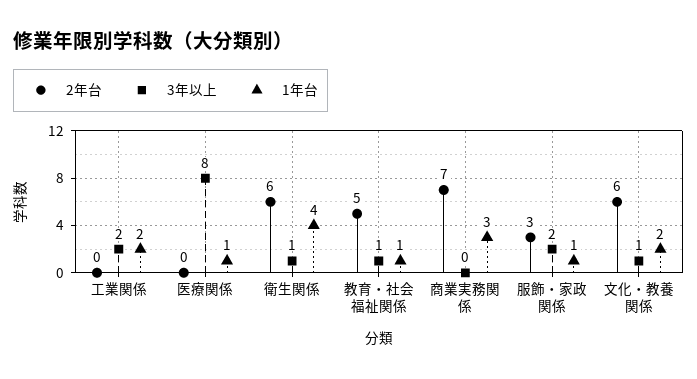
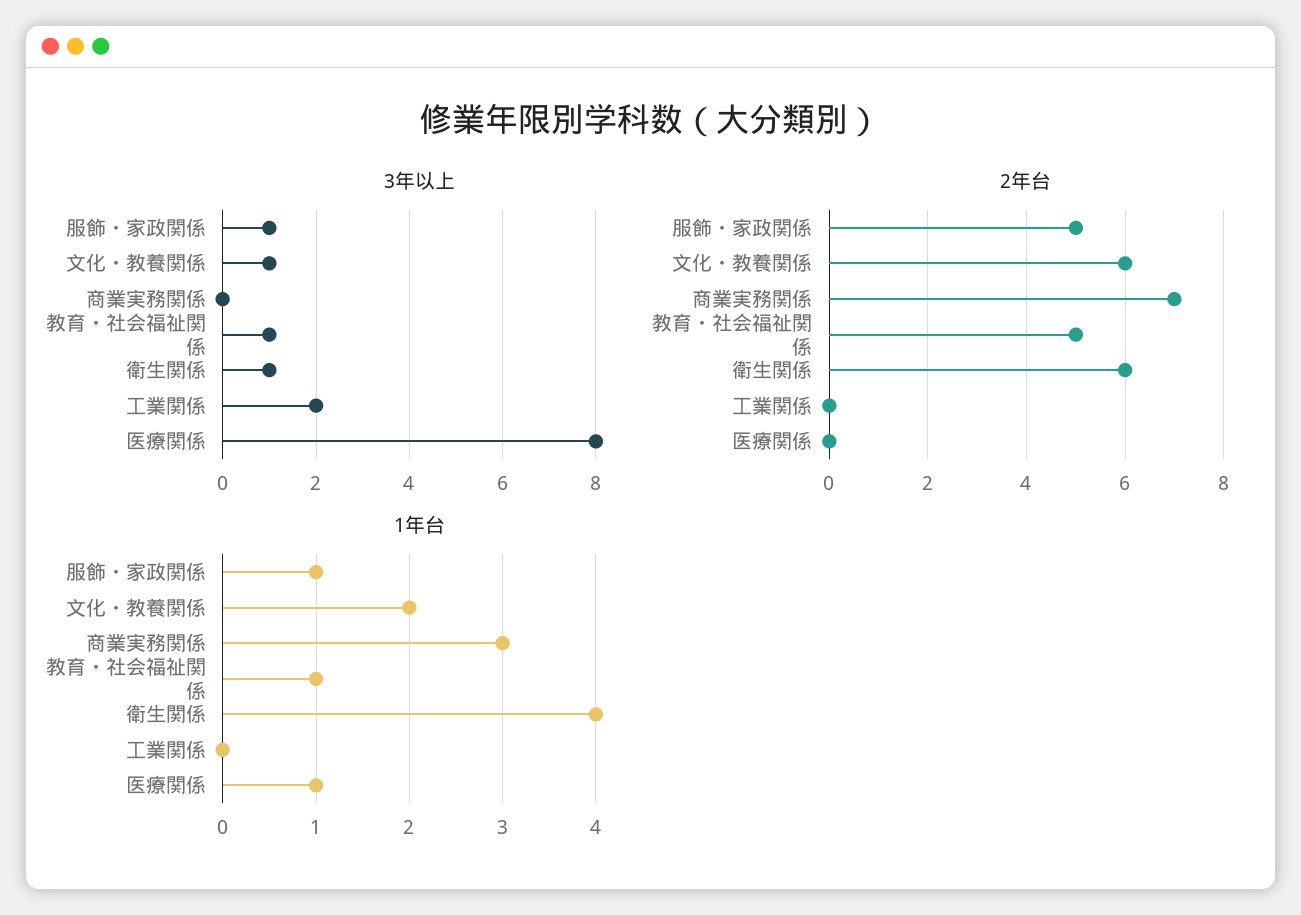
  {
    "2年台": {
      "工業関係": 0,
      "医療関係": 0,
      "衛生関係": 6,
      "教育・社会福祉関係": 5,
      "商業実務関係": 7,
-     "服飾・家政関係": 3,
+     "服飾・家政関係": 5,
      "文化・教養関係": 6
    },
    "3年以上": {
      "工業関係": 2,
      "医療関係": 8,
      "衛生関係": 1,
      "教育・社会福祉関係": 1,
      "商業実務関係": 0,
-     "服飾・家政関係": 2,
+     "服飾・家政関係": 1,
      "文化・教養関係": 1
    },
    "1年台": {
-     "工業関係": 2,
+     "工業関係": 0,
      "医療関係": 1,
      "衛生関係": 4,
      "教育・社会福祉関係": 1,
      "商業実務関係": 3,
      "服飾・家政関係": 1,
      "文化・教養関係": 2
    }
  }

